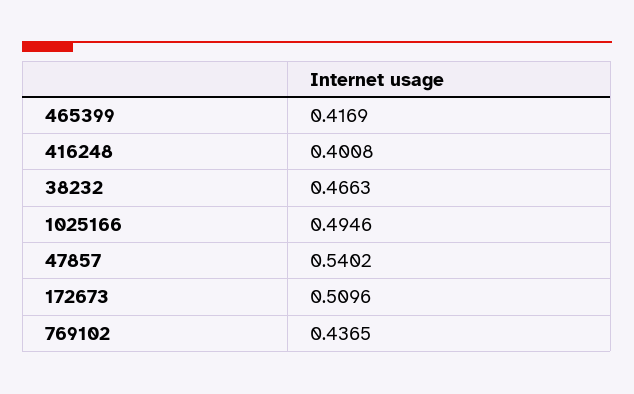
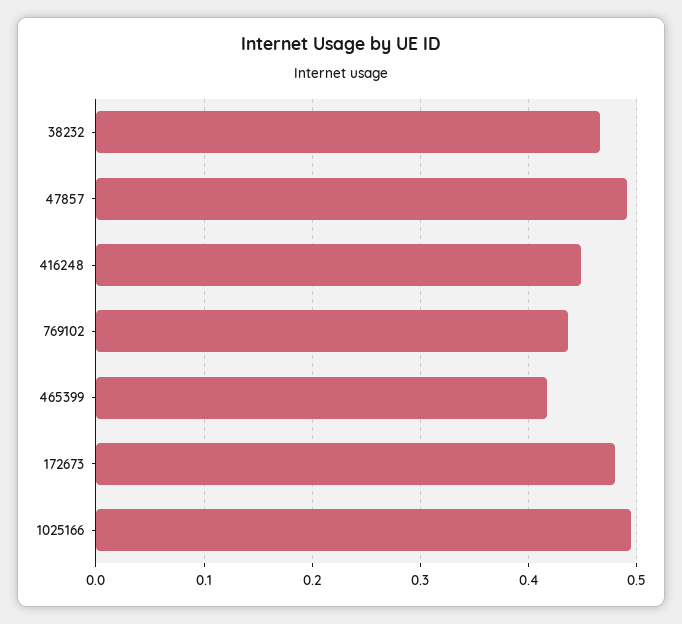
  {
    "465399": 0.4169,
-   "416248": 0.4008,
+   "416248": 0.45,
    "38232": 0.4663,
    "1025166": 0.4946,
-   "47857": 0.5402,
+   "47857": 0.49,
-   "172673": 0.5096,
+   "172673": 0.48,
    "769102": 0.4365
  }

